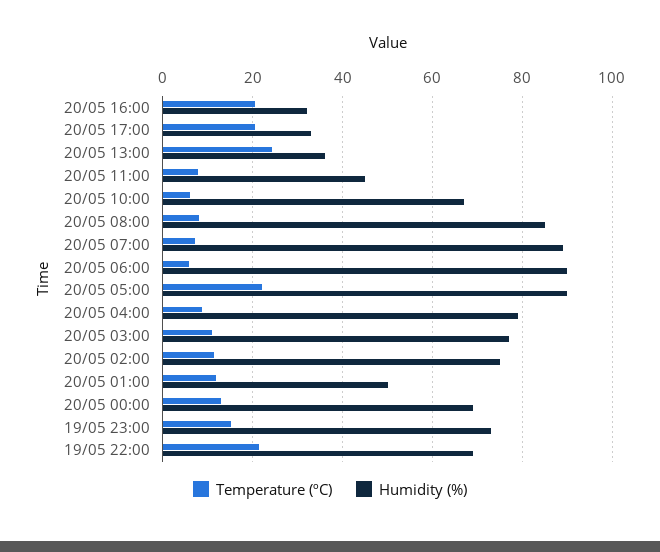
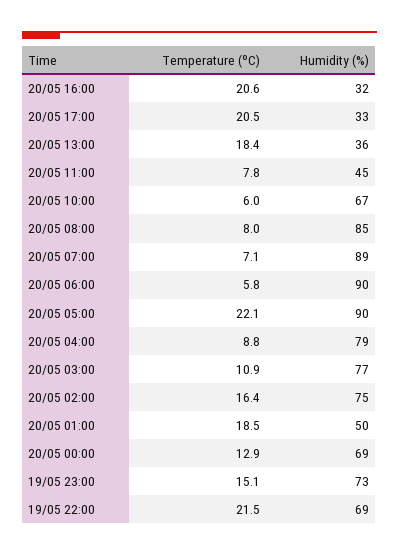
  {
    "Temperature (ºC)": {
      "20/05 16:00": 20.6,
      "20/05 17:00": 20.5,
-     "20/05 13:00": 24,
+     "20/05 13:00": 18.4,
      "20/05 11:00": 7.8,
      "20/05 10:00": 6,
      "20/05 08:00": 8,
      "20/05 07:00": 7.1,
      "20/05 06:00": 5.8,
      "20/05 05:00": 22.1,
      "20/05 04:00": 8.8,
      "20/05 03:00": 10.9,
-     "20/05 02:00": 12,
+     "20/05 02:00": 16.4,
-     "20/05 01:00": 12,
+     "20/05 01:00": 18.5,
      "20/05 00:00": 12.9,
      "19/05 23:00": 15.1,
      "19/05 22:00": 21.5
    },
    "Humidity (%)": {
      "20/05 16:00": 32,
      "20/05 17:00": 33,
      "20/05 13:00": 36,
      "20/05 11:00": 45,
      "20/05 10:00": 67,
      "20/05 08:00": 85,
      "20/05 07:00": 89,
      "20/05 06:00": 90,
      "20/05 05:00": 90,
      "20/05 04:00": 79,
      "20/05 03:00": 77,
      "20/05 02:00": 75,
      "20/05 01:00": 50,
      "20/05 00:00": 69,
      "19/05 23:00": 73,
      "19/05 22:00": 69
    }
  }

